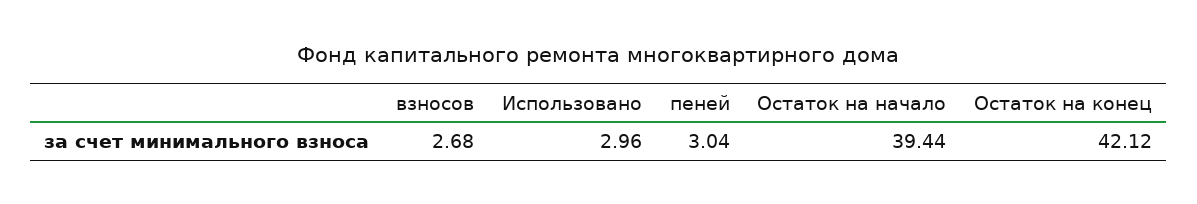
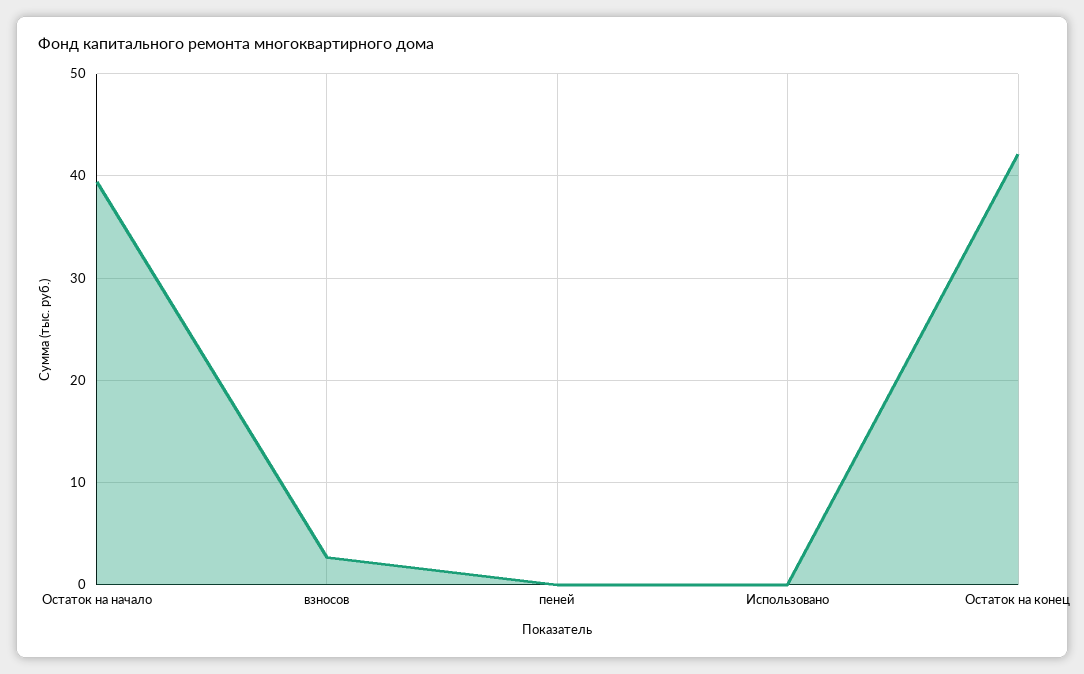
  {
    "взносов": 2.68,
-   "Использовано": 2.96,
+   "Использовано": 0,
-   "пеней": 3.04,
+   "пеней": 0,
    "Остаток на начало": 39.44,
    "Остаток на конец": 42.12
  }

